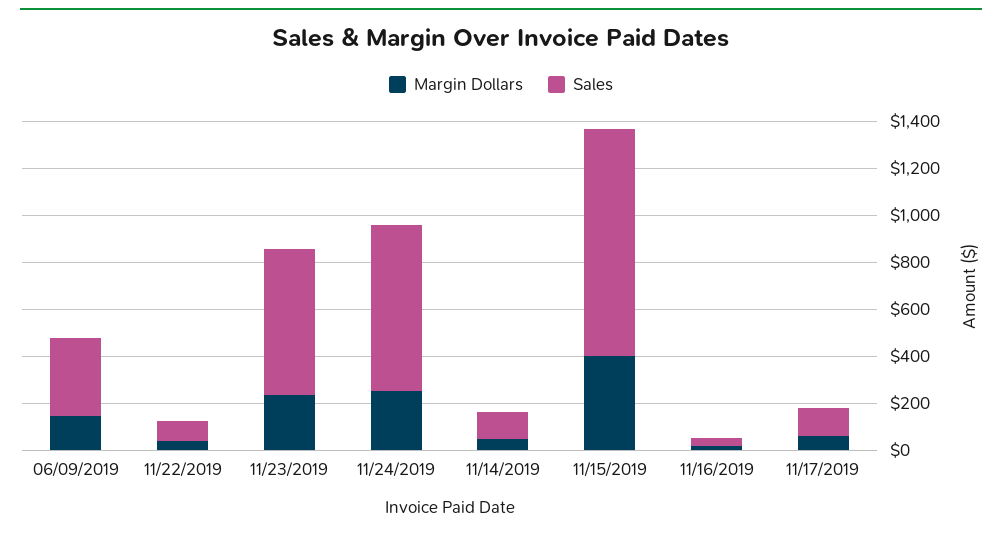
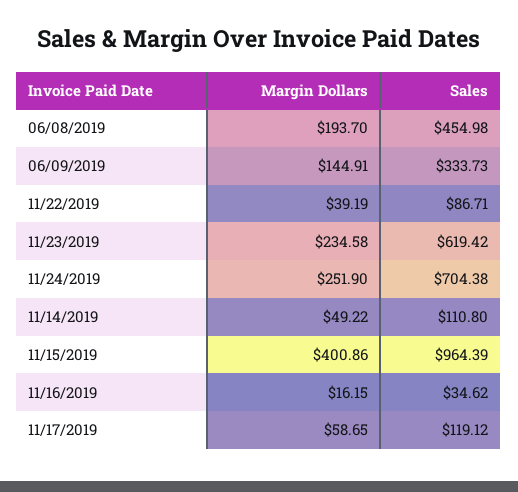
  {
    "Margin Dollars": {
      "06/09/2019": 144.91,
      "11/22/2019": 39.19,
      "11/23/2019": 234.58,
      "11/24/2019": 251.9,
      "11/14/2019": 49.22,
      "11/15/2019": 400.86,
      "11/16/2019": 16.15,
-     "11/17/2019": 58.65
+     "11/17/2019": 58.65,
+     "06/08/2019": 193.7
    },
    "Sales": {
      "06/09/2019": 333.73,
      "11/22/2019": 86.71,
      "11/23/2019": 619.42,
      "11/24/2019": 704.38,
      "11/14/2019": 110.8,
      "11/15/2019": 964.39,
      "11/16/2019": 34.62,
-     "11/17/2019": 119.12
+     "11/17/2019": 119.12,
+     "06/08/2019": 454.98
    }
  }

